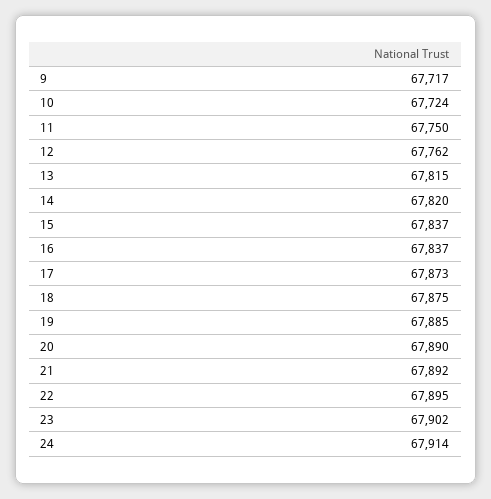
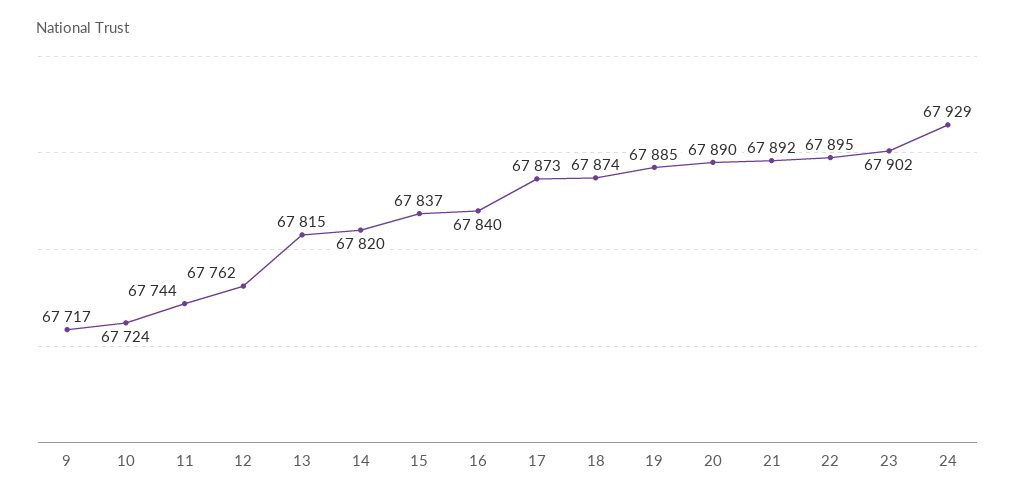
  {
    "9": 67717,
    "10": 67724,
-   "11": 67750,
+   "11": 67744,
    "12": 67762,
    "13": 67815,
    "14": 67820,
    "15": 67837,
-   "16": 67837,
+   "16": 67840,
    "17": 67873,
-   "18": 67875,
+   "18": 67874,
    "19": 67885,
    "20": 67890,
    "21": 67892,
    "22": 67895,
    "23": 67902,
-   "24": 67914
+   "24": 67929
  }

